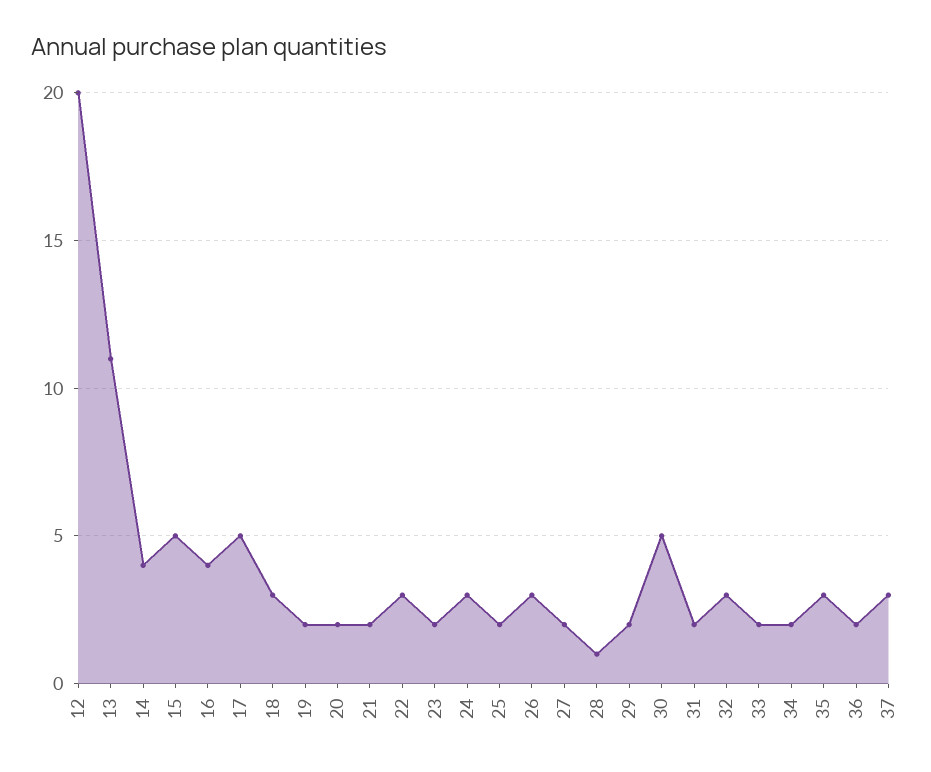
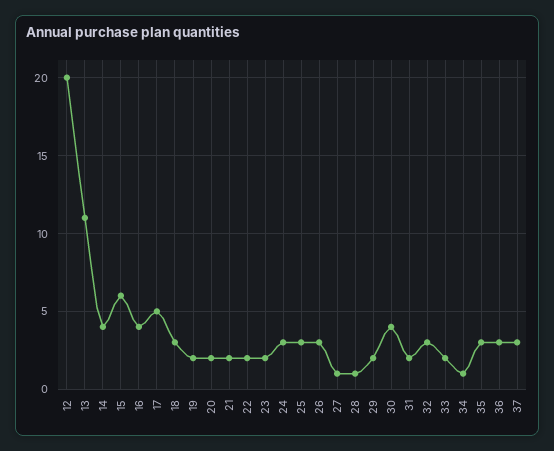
  {
    "12": 20,
    "13": 11,
    "14": 4,
-   "15": 5,
+   "15": 6,
    "16": 4,
    "17": 5,
    "18": 3,
    "19": 2,
    "20": 2,
    "21": 2,
-   "22": 3,
+   "22": 2,
    "23": 2,
    "24": 3,
-   "25": 2,
+   "25": 3,
    "26": 3,
-   "27": 2,
+   "27": 1,
    "28": 1,
    "29": 2,
-   "30": 5,
+   "30": 4,
    "31": 2,
    "32": 3,
    "33": 2,
-   "34": 2,
+   "34": 1,
    "35": 3,
-   "36": 2,
+   "36": 3,
    "37": 3
  }

